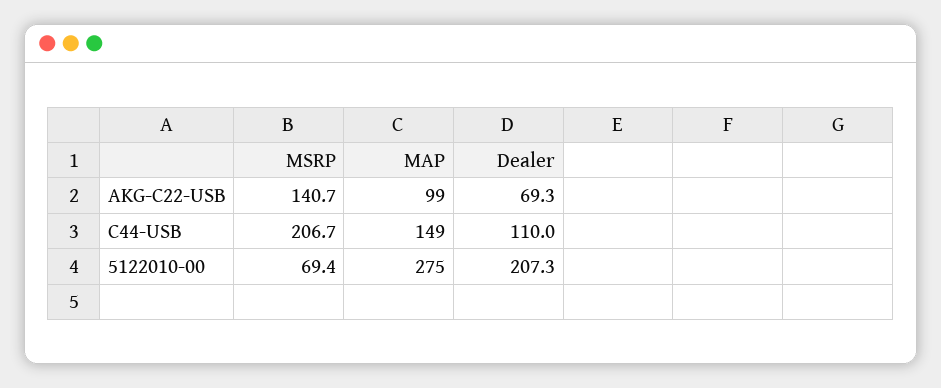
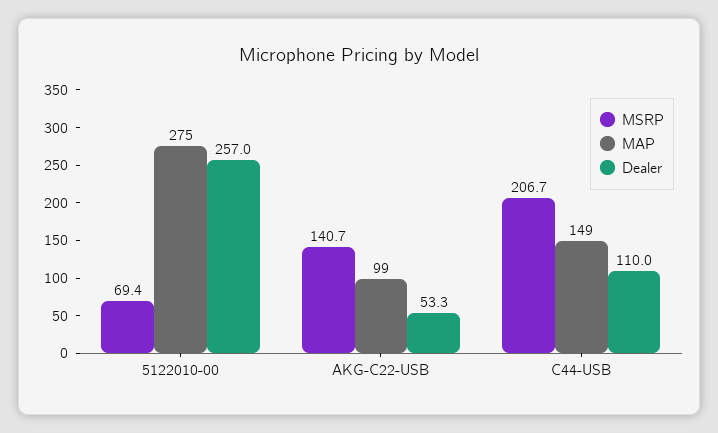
  {
    "MSRP": {
      "AKG-C22-USB": 140.7,
      "C44-USB": 206.7,
      "5122010-00": 69.4
    },
    "MAP": {
      "AKG-C22-USB": 99,
      "C44-USB": 149,
      "5122010-00": 275
    },
    "Dealer": {
-     "AKG-C22-USB": 69.3,
+     "AKG-C22-USB": 53.3,
      "C44-USB": 110,
-     "5122010-00": 207.3
+     "5122010-00": 257
    }
  }

